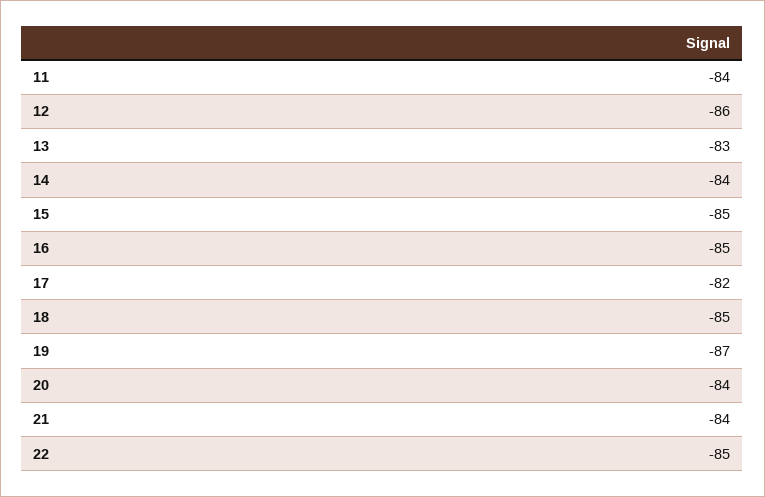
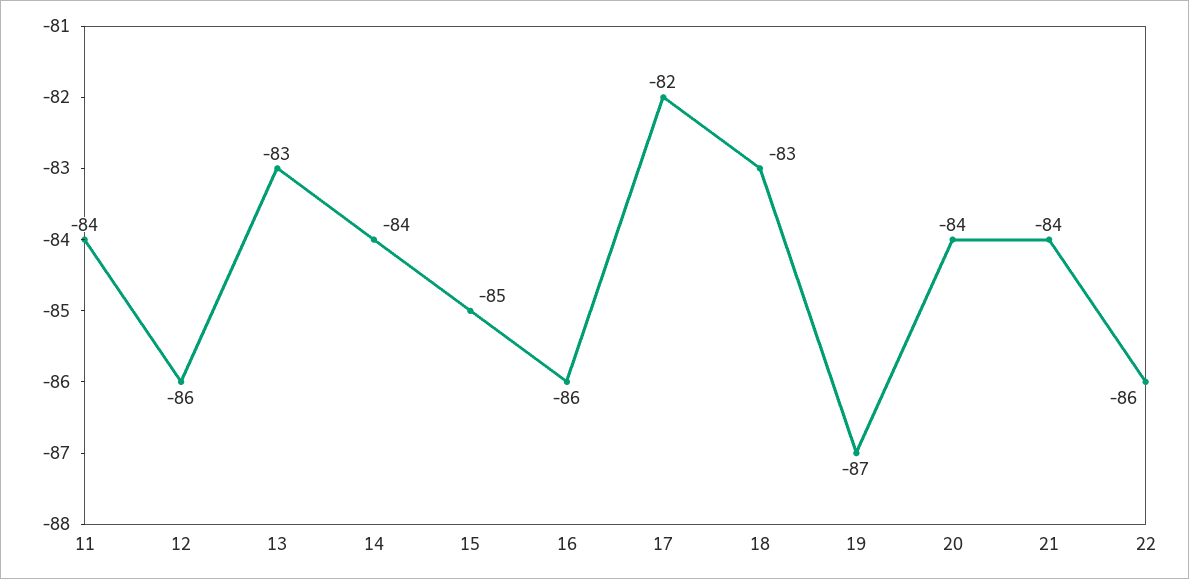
  {
    "11": -84,
    "12": -86,
    "13": -83,
    "14": -84,
    "15": -85,
-   "16": -85,
+   "16": -86,
    "17": -82,
-   "18": -85,
+   "18": -83,
    "19": -87,
    "20": -84,
    "21": -84,
-   "22": -85
+   "22": -86
  }

